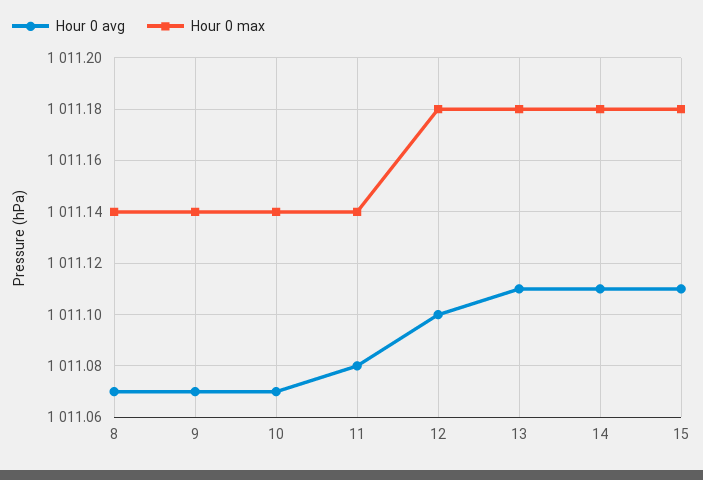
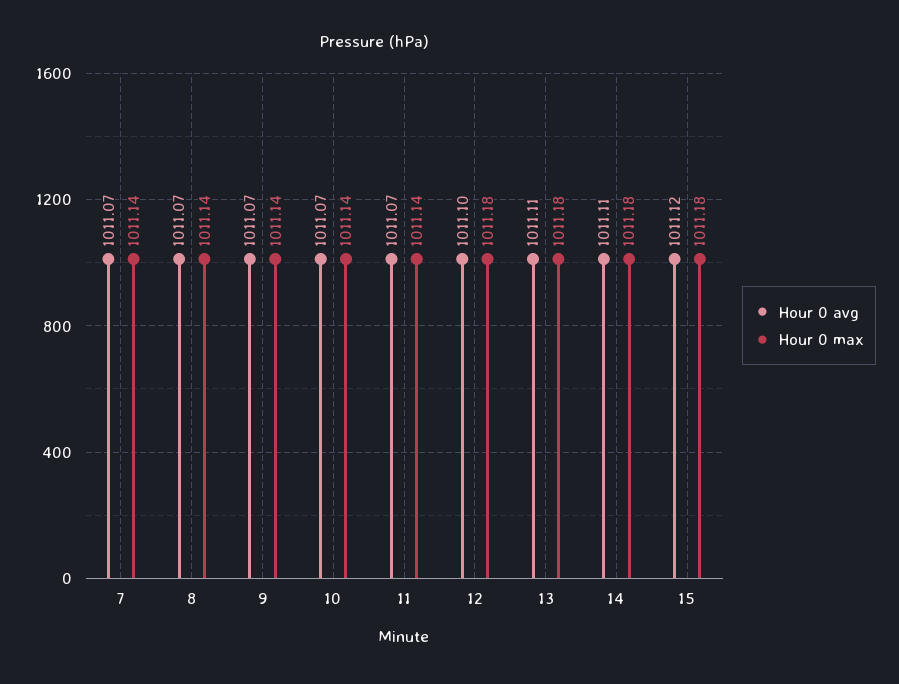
  {
    "Hour 0 avg": {
      "8": 1011.07,
      "9": 1011.07,
      "10": 1011.07,
-     "11": 1011.08,
+     "11": 1011.07,
      "12": 1011.1,
      "13": 1011.11,
      "14": 1011.11,
-     "15": 1011.11
+     "15": 1011.12,
+     "7": 1011.07
    },
    "Hour 0 max": {
      "8": 1011.14,
      "9": 1011.14,
      "10": 1011.14,
      "11": 1011.14,
      "12": 1011.18,
      "13": 1011.18,
      "14": 1011.18,
-     "15": 1011.18
+     "15": 1011.18,
+     "7": 1011.14
    }
  }

